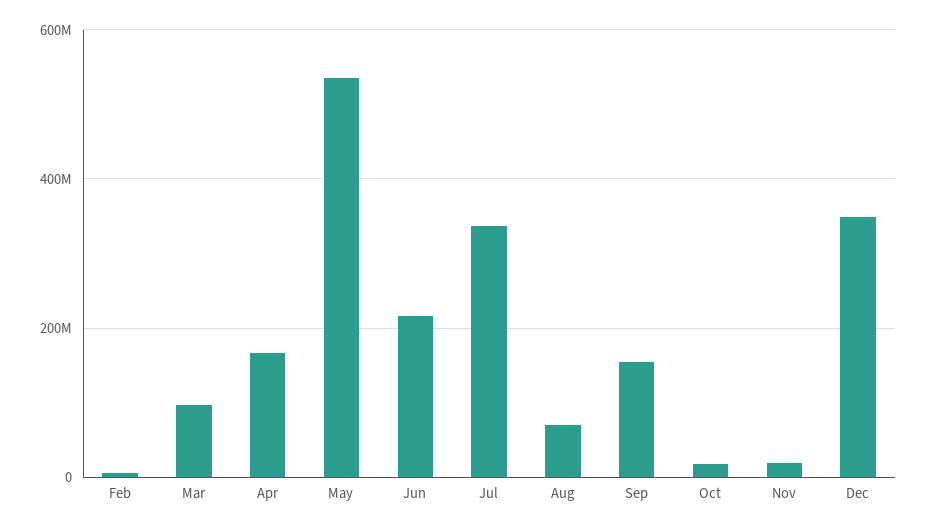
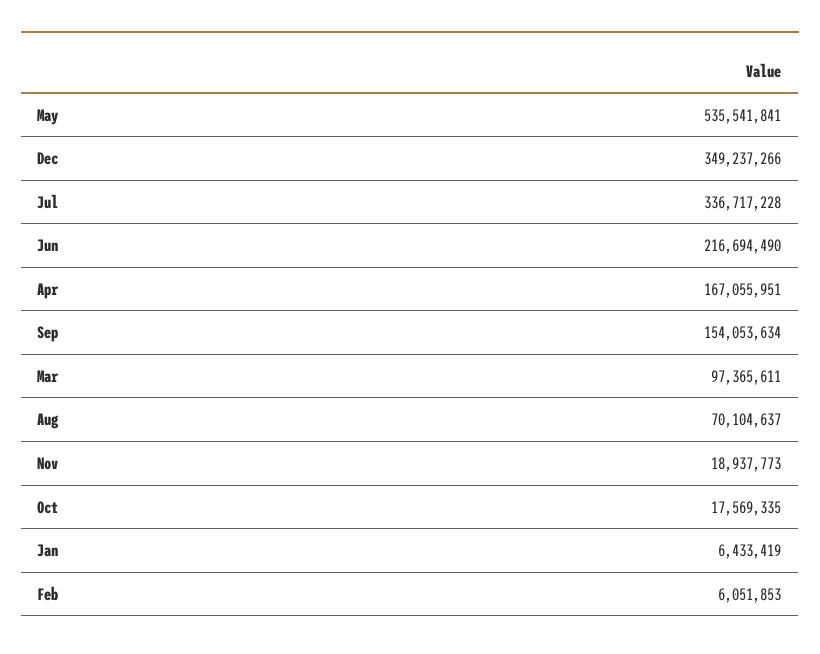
  {
    "Feb": 6051853,
    "Mar": 97365611,
    "Apr": 167055951,
    "May": 535541841,
    "Jun": 216694490,
    "Jul": 336717228,
    "Aug": 70104637,
    "Sep": 154053634,
    "Oct": 17569335,
    "Nov": 18937773,
-   "Dec": 349237266
+   "Dec": 349237266,
+   "Jan": 6433419
  }

